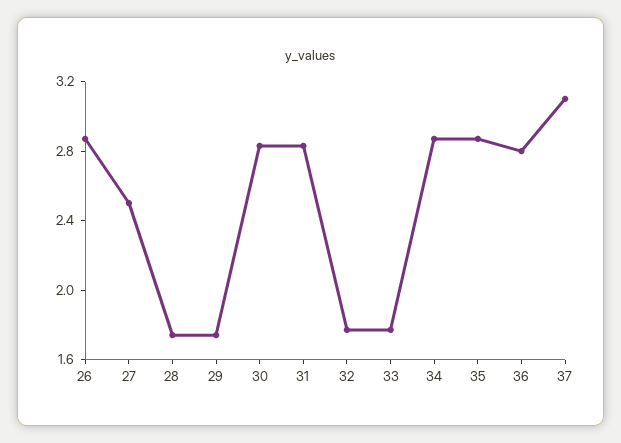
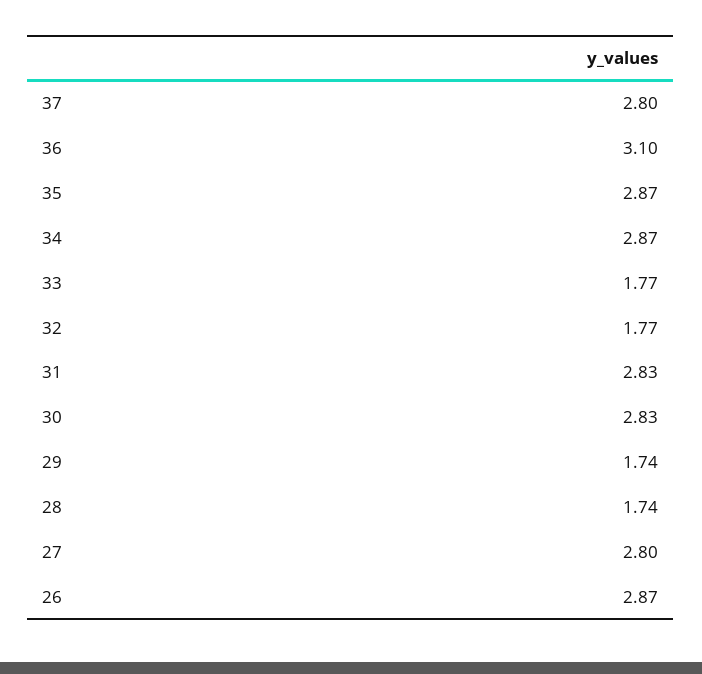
  {
    "26": 2.87,
-   "27": 2.5,
+   "27": 2.8,
    "28": 1.74,
    "29": 1.74,
    "30": 2.83,
    "31": 2.83,
    "32": 1.77,
    "33": 1.77,
    "34": 2.87,
    "35": 2.87,
-   "36": 2.8,
+   "36": 3.1,
-   "37": 3.1
+   "37": 2.8
  }

